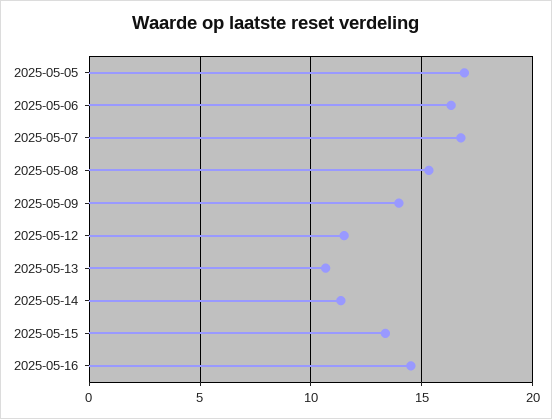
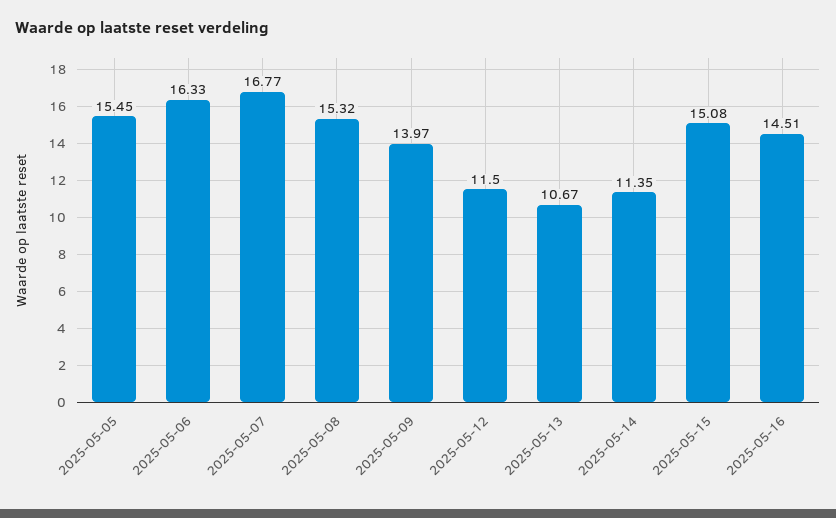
  {
-   "2025-05-05": 17,
+   "2025-05-05": 15.45,
    "2025-05-06": 16.33,
    "2025-05-07": 16.77,
    "2025-05-08": 15.32,
    "2025-05-09": 13.97,
    "2025-05-12": 11.5,
    "2025-05-13": 10.67,
    "2025-05-14": 11.35,
-   "2025-05-15": 13.5,
+   "2025-05-15": 15.08,
    "2025-05-16": 14.51
  }

